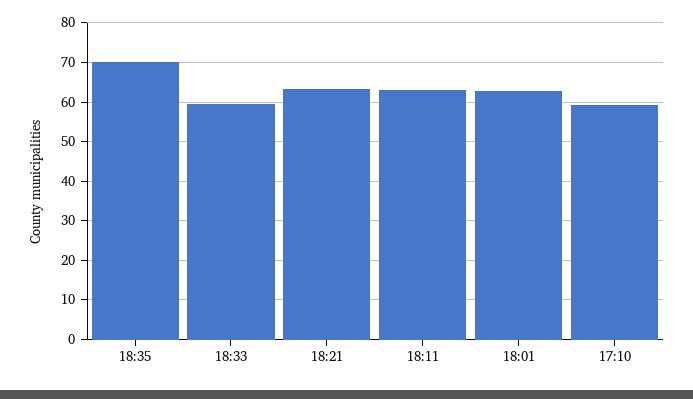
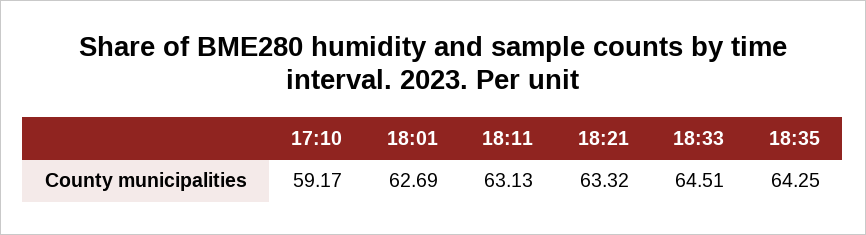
  {
-   "18:35": 70,
+   "18:35": 64.25,
-   "18:33": 60,
+   "18:33": 64.51,
    "18:21": 63.32,
    "18:11": 63.13,
    "18:01": 62.69,
    "17:10": 59.17
  }

